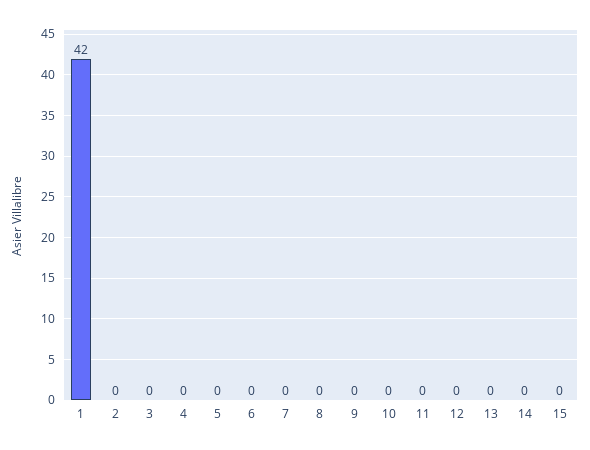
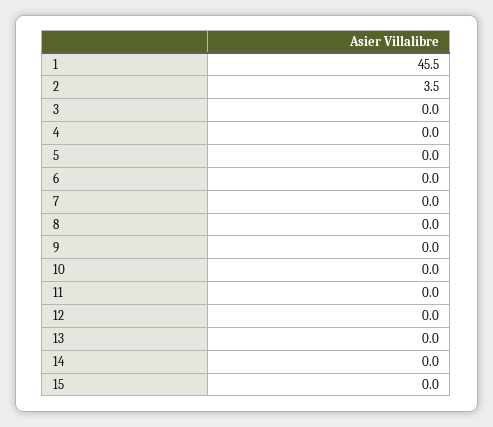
  {
-   "1": 42,
+   "1": 45.5,
-   "2": 0,
+   "2": 3.5,
    "3": 0,
    "4": 0,
    "5": 0,
    "6": 0,
    "7": 0,
    "8": 0,
    "9": 0,
    "10": 0,
    "11": 0,
    "12": 0,
    "13": 0,
    "14": 0,
    "15": 0
  }

